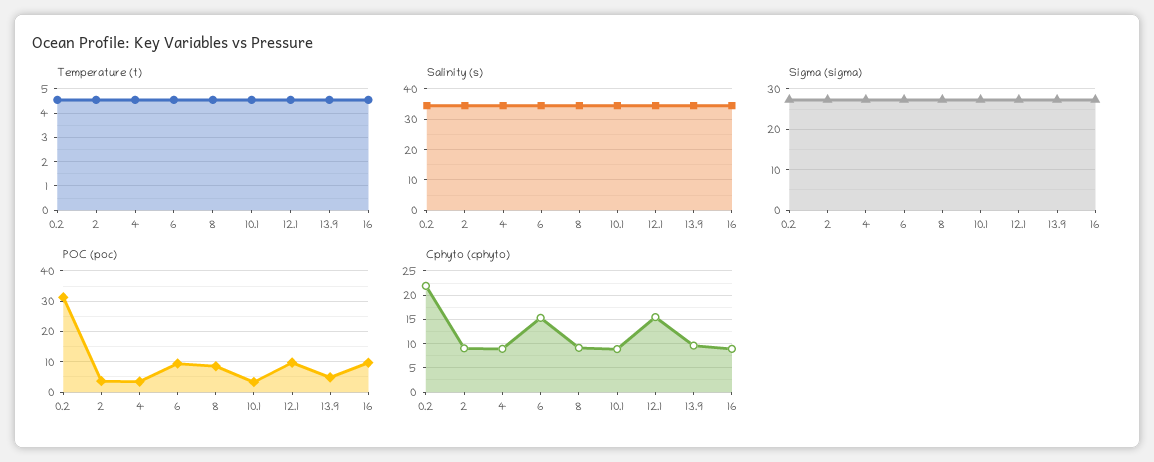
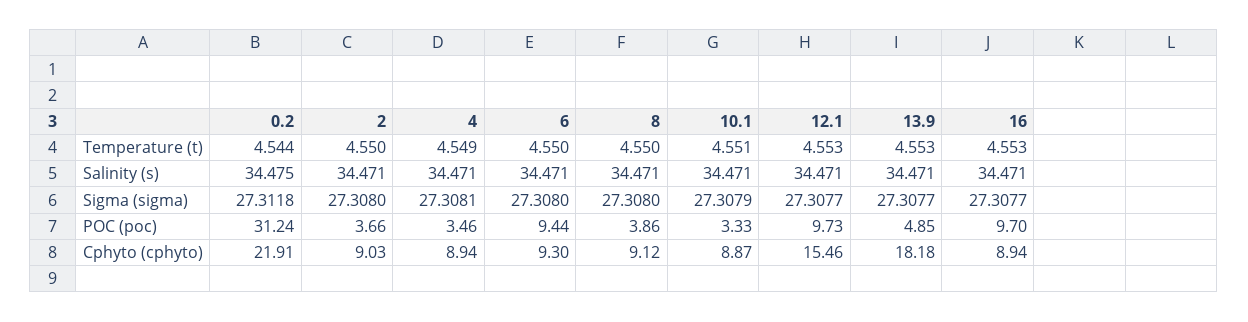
  {
    "Temperature (t)": {
      "0.2": 4.544,
      "2": 4.55,
      "4": 4.549,
      "6": 4.55,
      "8": 4.55,
      "10.1": 4.551,
      "12.1": 4.553,
      "13.9": 4.553,
      "16": 4.553
    },
    "Salinity (s)": {
      "0.2": 34.475,
      "2": 34.471,
      "4": 34.471,
      "6": 34.471,
      "8": 34.471,
      "10.1": 34.471,
      "12.1": 34.471,
      "13.9": 34.471,
      "16": 34.471
    },
    "Sigma (sigma)": {
      "0.2": 27.3118,
      "2": 27.308,
      "4": 27.3081,
      "6": 27.308,
      "8": 27.308,
      "10.1": 27.3079,
      "12.1": 27.3077,
      "13.9": 27.3077,
      "16": 27.3077
    },
    "POC (poc)": {
      "0.2": 31.24,
      "2": 3.66,
      "4": 3.46,
      "6": 9.44,
-     "8": 8,
+     "8": 3.86,
      "10.1": 3.33,
      "12.1": 9.73,
      "13.9": 4.85,
      "16": 9.7
    },
    "Cphyto (cphyto)": {
      "0.2": 21.91,
      "2": 9.03,
      "4": 8.94,
-     "6": 15,
+     "6": 9.3,
      "8": 9.12,
      "10.1": 8.87,
      "12.1": 15.46,
-     "13.9": 10,
+     "13.9": 18.18,
      "16": 8.94
    }
  }

